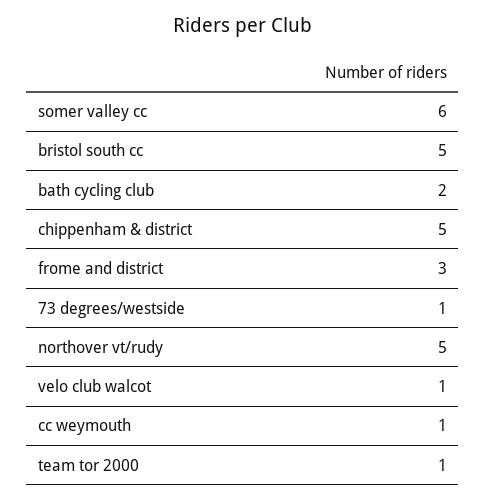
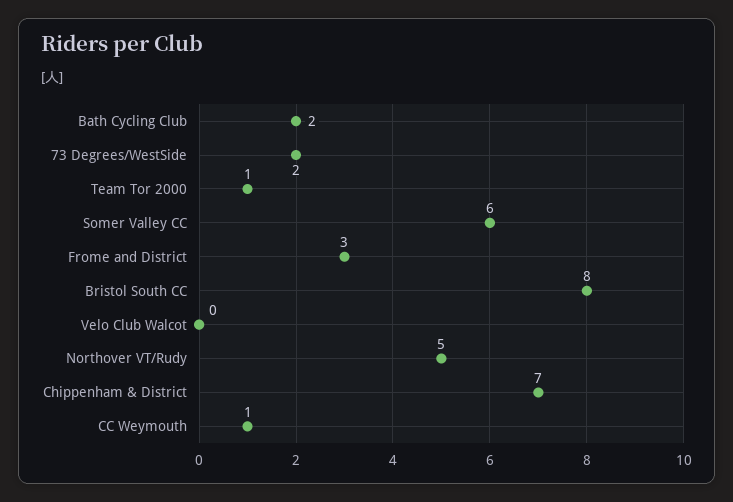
  {
    "somer valley cc": 6,
-   "bristol south cc": 5,
+   "bristol south cc": 8,
    "bath cycling club": 2,
-   "chippenham & district": 5,
+   "chippenham & district": 7,
    "frome and district": 3,
-   "73 degrees/westside": 1,
+   "73 degrees/westside": 2,
    "northover vt/rudy": 5,
-   "velo club walcot": 1,
+   "velo club walcot": 0,
    "cc weymouth": 1,
    "team tor 2000": 1
  }

